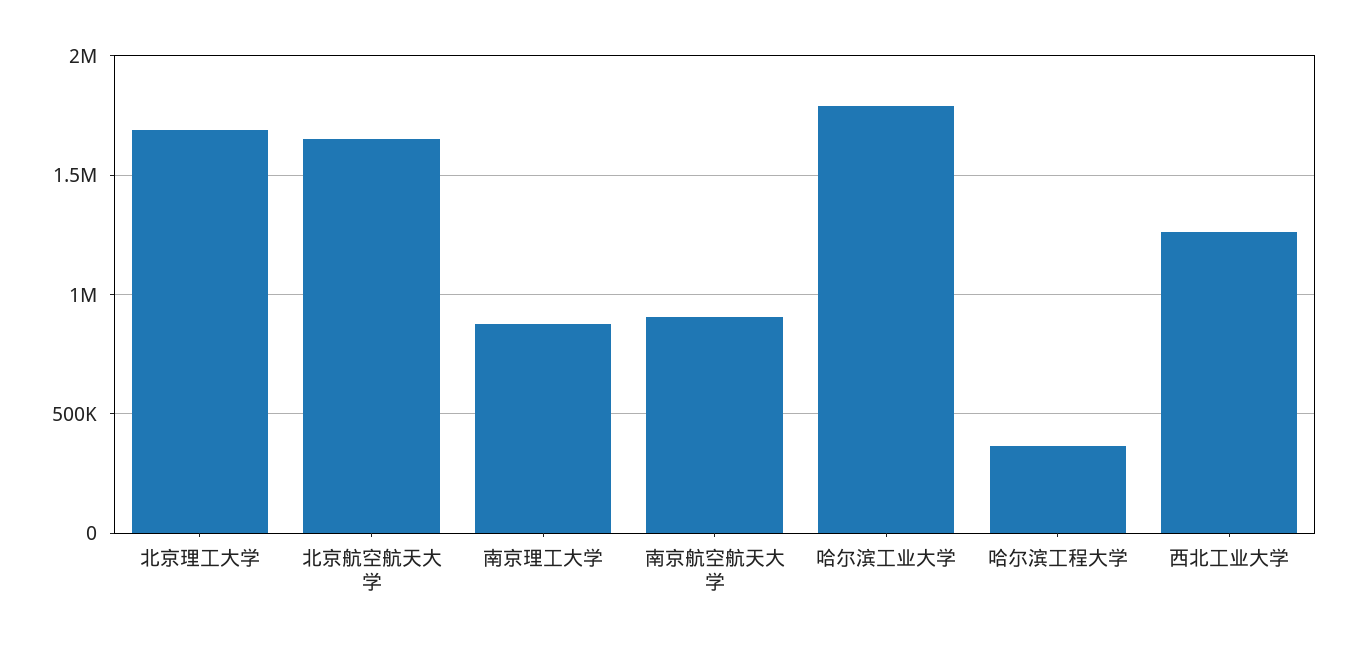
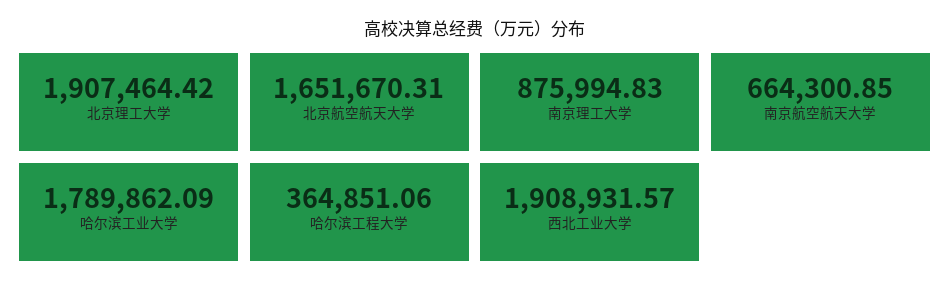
  {
-   "北京理工大学": 1700000,
+   "北京理工大学": 1907464.42,
    "北京航空航天大学": 1651670.31,
    "南京理工大学": 875994.83,
-   "南京航空航天大学": 900000,
+   "南京航空航天大学": 664300.85,
    "哈尔滨工业大学": 1789862.09,
    "哈尔滨工程大学": 364851.06,
-   "西北工业大学": 1250000
+   "西北工业大学": 1908931.57
  }

